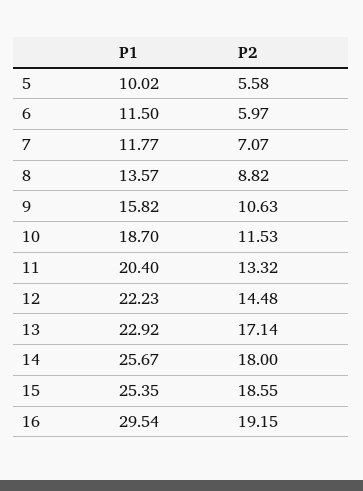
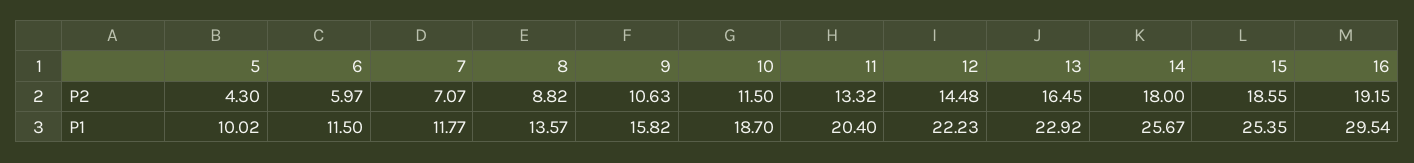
  {
    "P1": {
      "5": 10.02,
      "6": 11.5,
      "7": 11.77,
      "8": 13.57,
      "9": 15.82,
      "10": 18.7,
      "11": 20.4,
      "12": 22.23,
      "13": 22.92,
      "14": 25.67,
      "15": 25.35,
      "16": 29.54
    },
    "P2": {
-     "5": 5.58,
+     "5": 4.3,
      "6": 5.97,
      "7": 7.07,
      "8": 8.82,
      "9": 10.63,
-     "10": 11.53,
+     "10": 11.5,
      "11": 13.32,
      "12": 14.48,
-     "13": 17.14,
+     "13": 16.45,
      "14": 18,
      "15": 18.55,
      "16": 19.15
    }
  }

